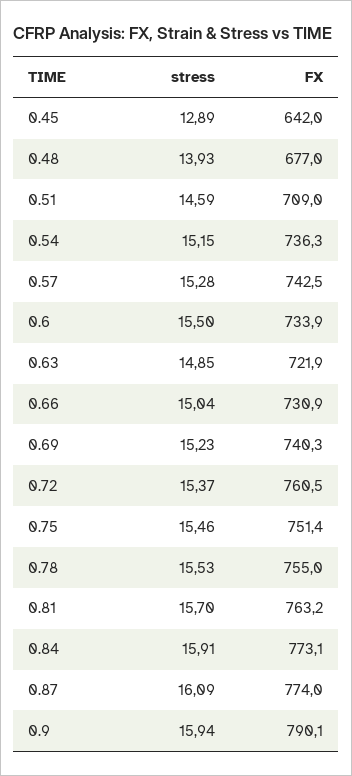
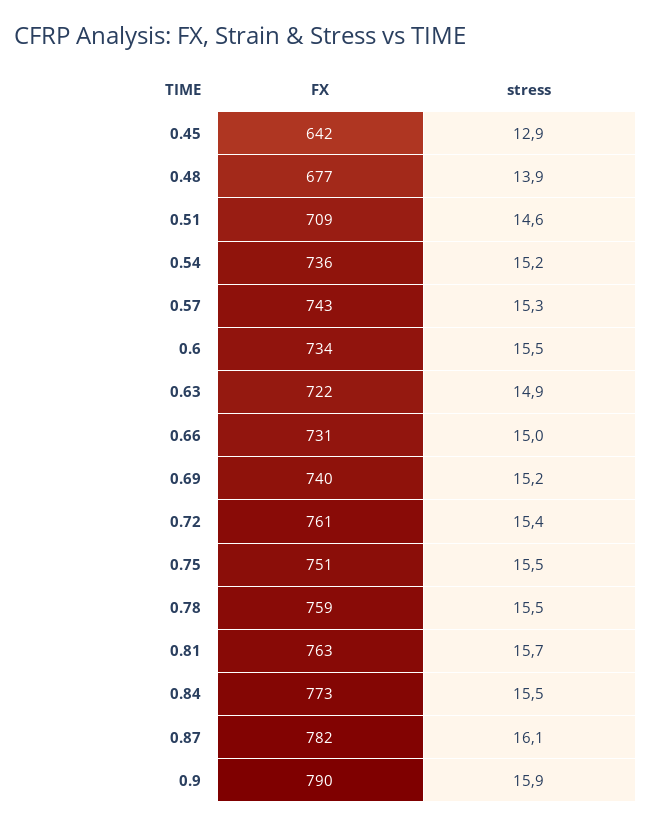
  {
    "stress": {
      "0.45": 12.89,
      "0.48": 13.93,
      "0.51": 14.59,
      "0.54": 15.15,
      "0.57": 15.28,
      "0.6": 15.5,
      "0.63": 14.85,
      "0.66": 15.04,
      "0.69": 15.23,
      "0.72": 15.37,
      "0.75": 15.46,
      "0.78": 15.53,
      "0.81": 15.7,
-     "0.84": 15.91,
+     "0.84": 15.5,
      "0.87": 16.09,
      "0.9": 15.94
    },
    "FX": {
      "0.45": 642,
      "0.48": 677,
      "0.51": 709,
      "0.54": 736.3,
      "0.57": 742.5,
      "0.6": 733.9,
      "0.63": 721.9,
      "0.66": 730.9,
      "0.69": 740.3,
      "0.72": 760.5,
      "0.75": 751.4,
-     "0.78": 755,
+     "0.78": 759,
      "0.81": 763.2,
      "0.84": 773.1,
-     "0.87": 774,
+     "0.87": 782,
      "0.9": 790.1
    }
  }

